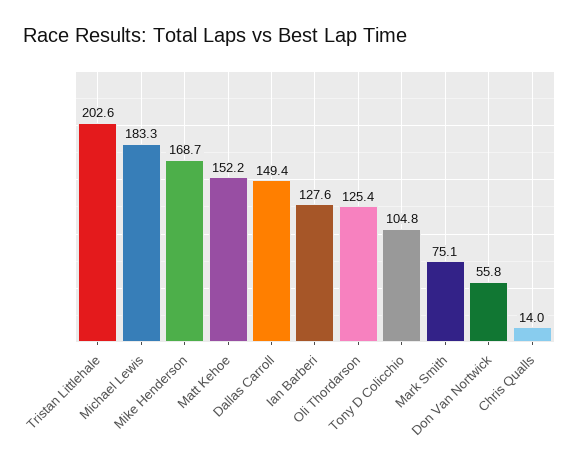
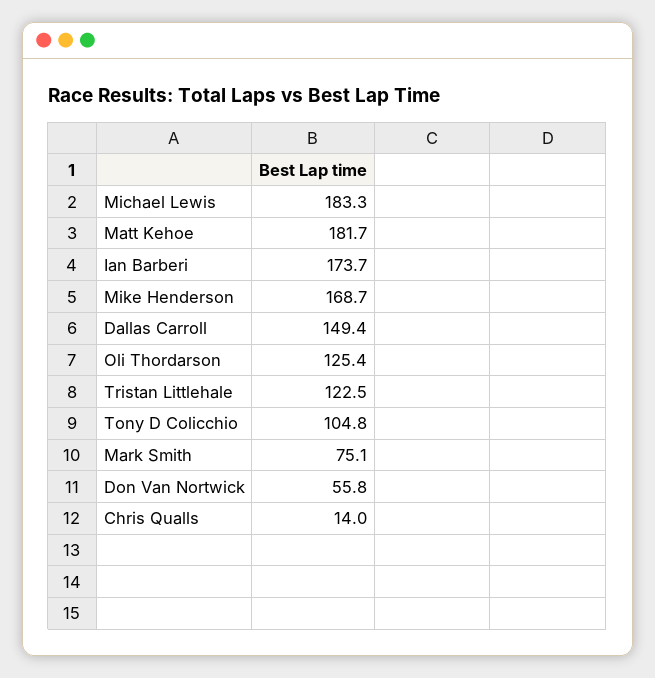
  {
-   "Tristan Littlehale": 202.6,
+   "Tristan Littlehale": 122.5,
    "Michael Lewis": 183.3,
    "Mike Henderson": 168.7,
-   "Matt Kehoe": 152.2,
+   "Matt Kehoe": 181.7,
    "Dallas Carroll": 149.4,
-   "Ian Barberi": 127.6,
+   "Ian Barberi": 173.7,
    "Oli Thordarson": 125.4,
    "Tony D Colicchio": 104.8,
    "Mark Smith": 75.1,
    "Don Van Nortwick": 55.8,
    "Chris Qualls": 14
  }

